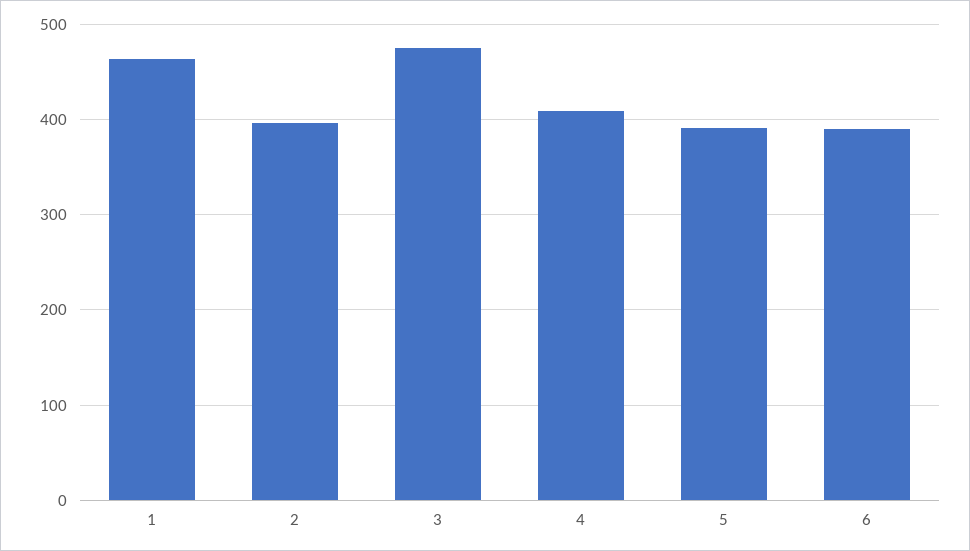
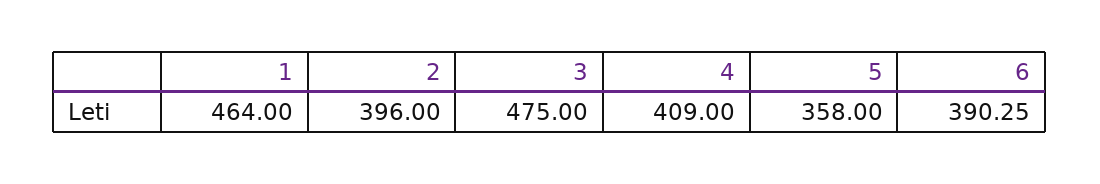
  {
    "1": 464,
    "2": 396,
    "3": 475,
    "4": 409,
-   "5": 390,
+   "5": 358,
    "6": 390.25
  }

